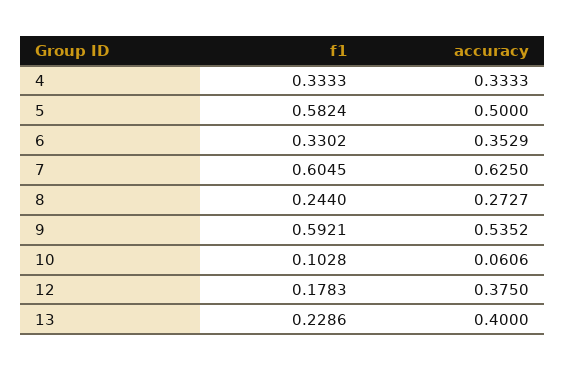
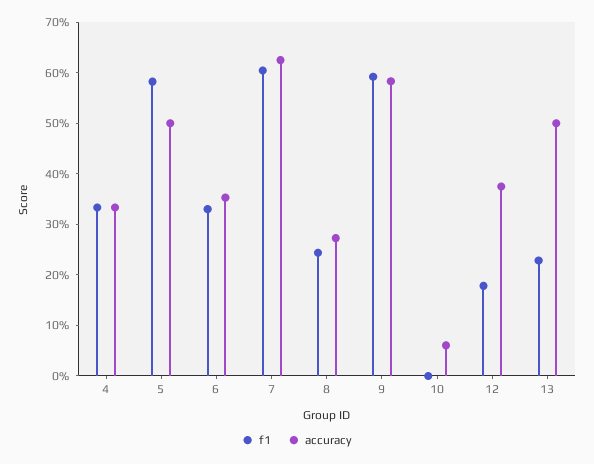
  {
    "f1": {
      "4": 0.3333,
      "5": 0.5824,
      "6": 0.3302,
      "7": 0.6045,
      "8": 0.244,
      "9": 0.5921,
-     "10": 0.1028,
+     "10": 0,
      "12": 0.1783,
      "13": 0.2286
    },
    "accuracy": {
      "4": 0.3333,
      "5": 0.5,
      "6": 0.3529,
      "7": 0.625,
      "8": 0.2727,
-     "9": 0.5352,
+     "9": 0.58,
      "10": 0.0606,
      "12": 0.375,
-     "13": 0.4
+     "13": 0.5
    }
  }

